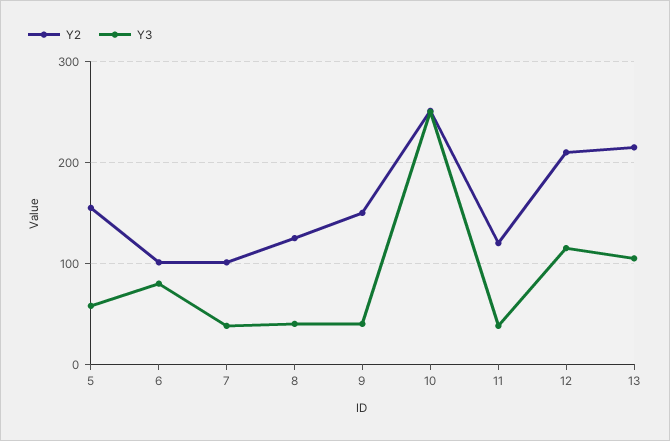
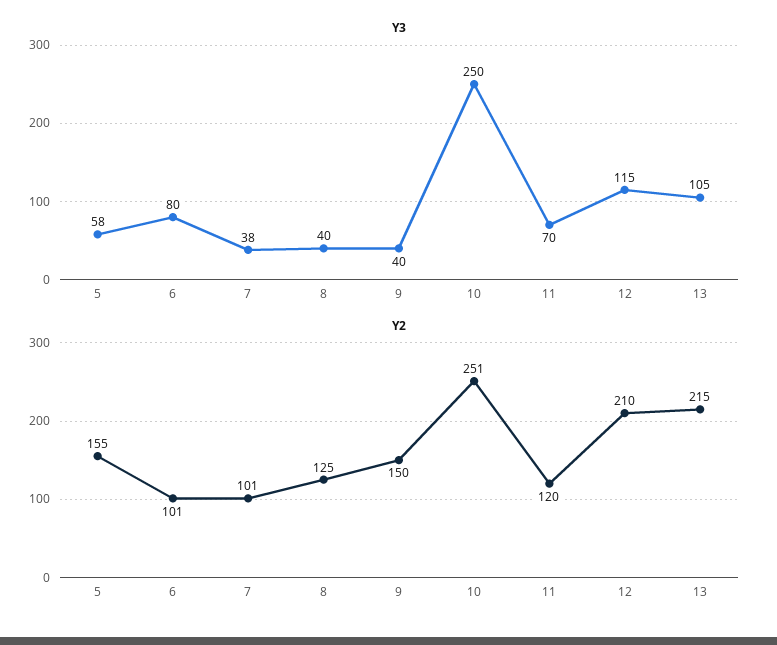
  {
    "Y2": {
      "5": 155,
      "6": 101,
      "7": 101,
      "8": 125,
      "9": 150,
      "10": 251,
      "11": 120,
      "12": 210,
      "13": 215
    },
    "Y3": {
      "5": 58,
      "6": 80,
      "7": 38,
      "8": 40,
      "9": 40,
      "10": 250,
-     "11": 40,
+     "11": 70,
      "12": 115,
      "13": 105
    }
  }

